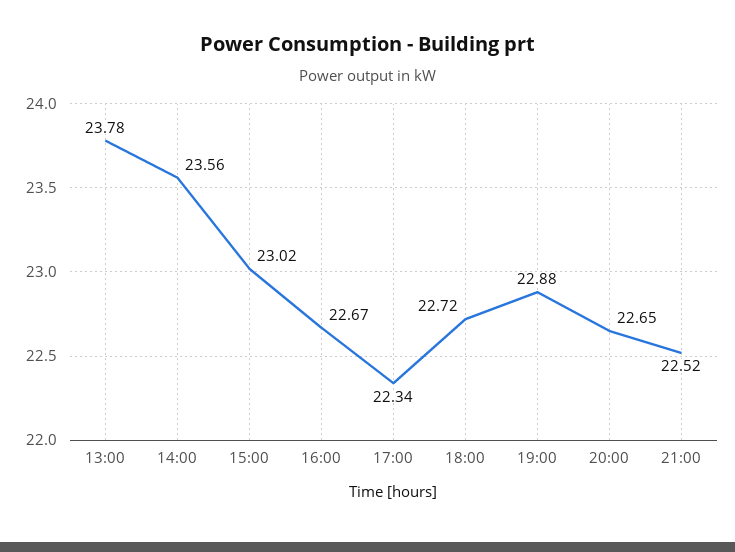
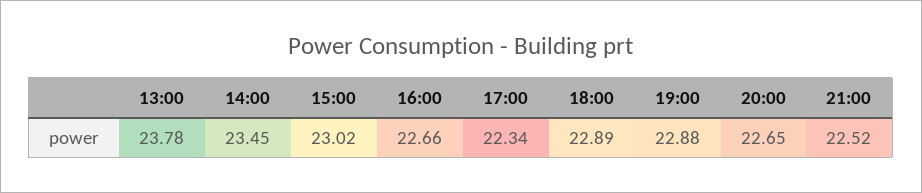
  {
    "13:00": 23.78,
-   "14:00": 23.56,
+   "14:00": 23.45,
    "15:00": 23.02,
-   "16:00": 22.67,
+   "16:00": 22.66,
    "17:00": 22.34,
-   "18:00": 22.72,
+   "18:00": 22.89,
    "19:00": 22.88,
    "20:00": 22.65,
    "21:00": 22.52
  }

